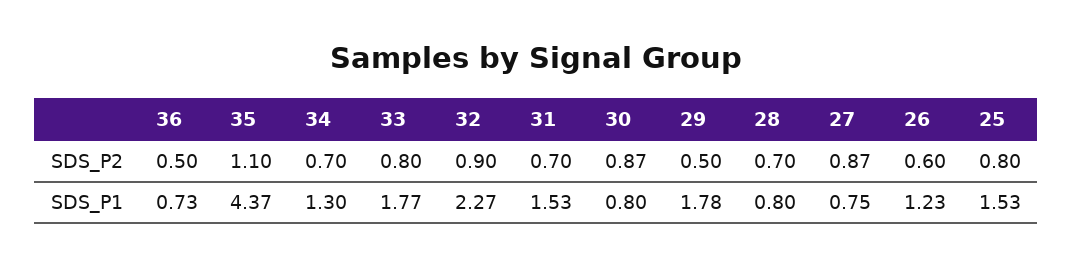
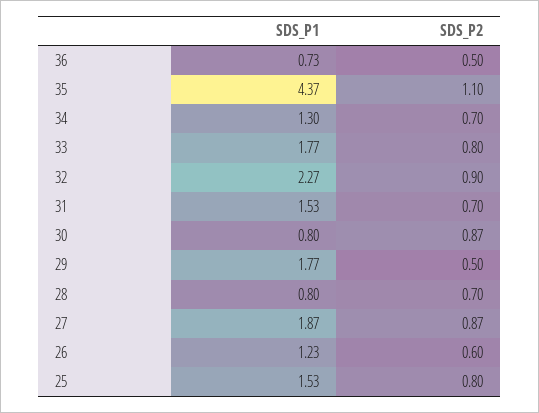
  {
    "36": {
      "SDS_P2": 0.5,
      "SDS_P1": 0.73
    },
    "35": {
      "SDS_P2": 1.1,
      "SDS_P1": 4.37
    },
    "34": {
      "SDS_P2": 0.7,
      "SDS_P1": 1.3
    },
    "33": {
      "SDS_P2": 0.8,
      "SDS_P1": 1.77
    },
    "32": {
      "SDS_P2": 0.9,
      "SDS_P1": 2.27
    },
    "31": {
      "SDS_P2": 0.7,
      "SDS_P1": 1.53
    },
    "30": {
      "SDS_P2": 0.87,
      "SDS_P1": 0.8
    },
    "29": {
      "SDS_P2": 0.5,
-     "SDS_P1": 1.78
+     "SDS_P1": 1.77
    },
    "28": {
      "SDS_P2": 0.7,
      "SDS_P1": 0.8
    },
    "27": {
      "SDS_P2": 0.87,
-     "SDS_P1": 0.75
+     "SDS_P1": 1.87
    },
    "26": {
      "SDS_P2": 0.6,
      "SDS_P1": 1.23
    },
    "25": {
      "SDS_P2": 0.8,
      "SDS_P1": 1.53
    }
  }

